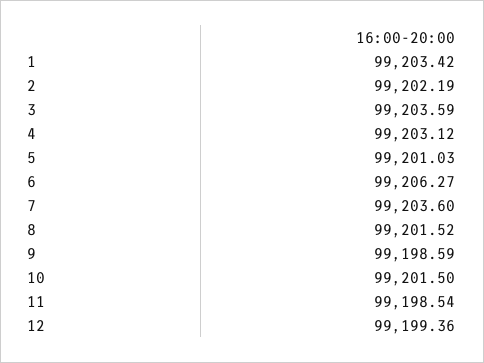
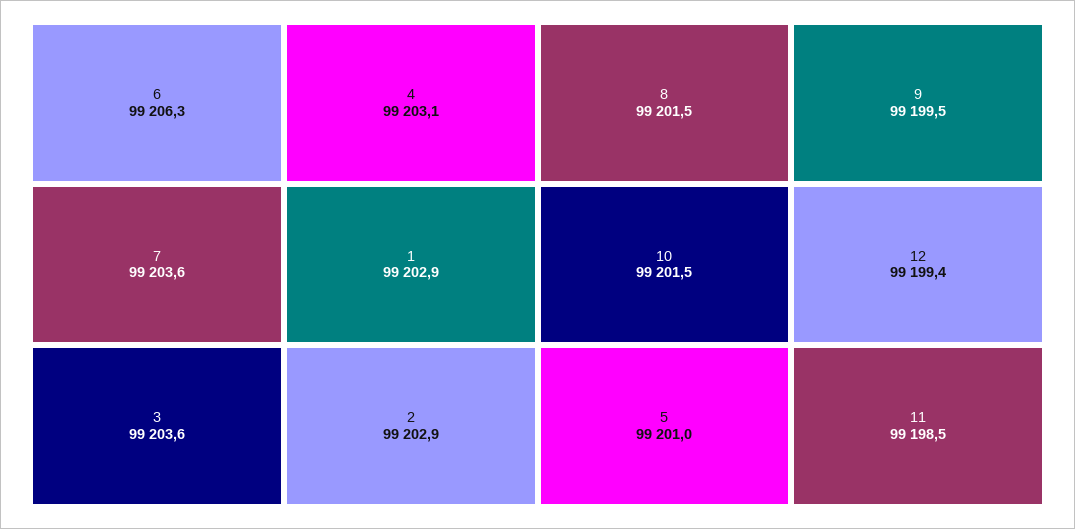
  {
-   "1": 99203.42,
+   "1": 99202.9,
-   "2": 99202.19,
+   "2": 99202.9,
    "3": 99203.59,
    "4": 99203.12,
    "5": 99201.03,
    "6": 99206.27,
    "7": 99203.6,
    "8": 99201.52,
-   "9": 99198.59,
+   "9": 99199.5,
    "10": 99201.5,
    "11": 99198.54,
    "12": 99199.36
  }

